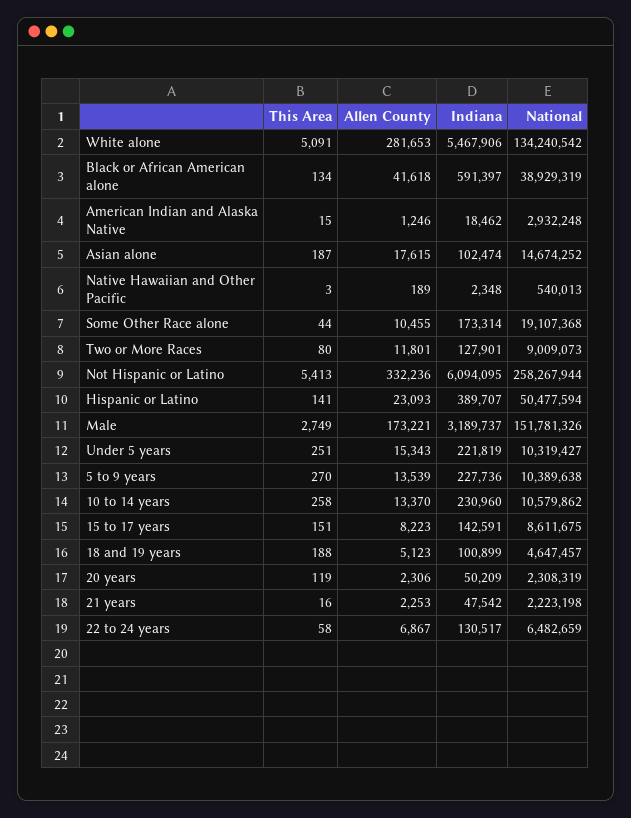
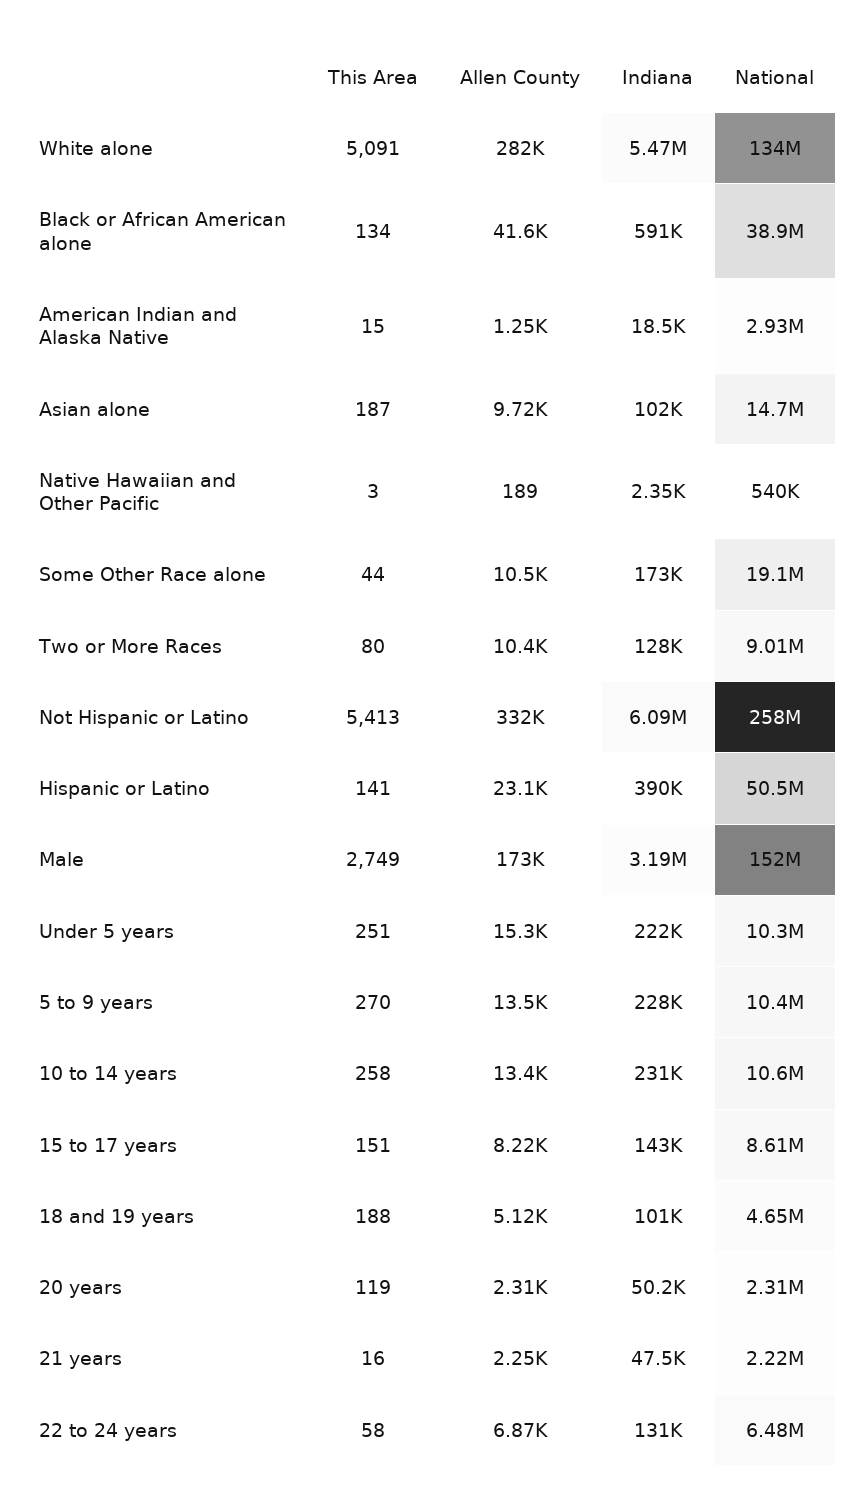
  {
    "This Area": {
      "White alone": 5091,
      "Black or African American alone": 134,
      "American Indian and Alaska Native": 15,
      "Asian alone": 187,
      "Native Hawaiian and Other Pacific": 3,
      "Some Other Race alone": 44,
      "Two or More Races": 80,
      "Not Hispanic or Latino": 5413,
      "Hispanic or Latino": 141,
      "Male": 2749,
      "Under 5 years": 251,
      "5 to 9 years": 270,
      "10 to 14 years": 258,
      "15 to 17 years": 151,
      "18 and 19 years": 188,
      "20 years": 119,
      "21 years": 16,
      "22 to 24 years": 58
    },
    "Allen County": {
      "White alone": 281653,
      "Black or African American alone": 41618,
      "American Indian and Alaska Native": 1246,
-     "Asian alone": 17615,
+     "Asian alone": 9720,
      "Native Hawaiian and Other Pacific": 189,
      "Some Other Race alone": 10455,
-     "Two or More Races": 11801,
+     "Two or More Races": 10400,
      "Not Hispanic or Latino": 332236,
      "Hispanic or Latino": 23093,
      "Male": 173221,
      "Under 5 years": 15343,
      "5 to 9 years": 13539,
      "10 to 14 years": 13370,
      "15 to 17 years": 8223,
      "18 and 19 years": 5123,
      "20 years": 2306,
      "21 years": 2253,
      "22 to 24 years": 6867
    },
    "Indiana": {
      "White alone": 5467906,
      "Black or African American alone": 591397,
      "American Indian and Alaska Native": 18462,
      "Asian alone": 102474,
      "Native Hawaiian and Other Pacific": 2348,
      "Some Other Race alone": 173314,
      "Two or More Races": 127901,
      "Not Hispanic or Latino": 6094095,
      "Hispanic or Latino": 389707,
      "Male": 3189737,
      "Under 5 years": 221819,
      "5 to 9 years": 227736,
      "10 to 14 years": 230960,
      "15 to 17 years": 142591,
      "18 and 19 years": 100899,
      "20 years": 50209,
      "21 years": 47542,
      "22 to 24 years": 130517
    },
    "National": {
      "White alone": 134240542,
      "Black or African American alone": 38929319,
      "American Indian and Alaska Native": 2932248,
      "Asian alone": 14674252,
      "Native Hawaiian and Other Pacific": 540013,
      "Some Other Race alone": 19107368,
      "Two or More Races": 9009073,
      "Not Hispanic or Latino": 258267944,
      "Hispanic or Latino": 50477594,
      "Male": 151781326,
      "Under 5 years": 10319427,
      "5 to 9 years": 10389638,
      "10 to 14 years": 10579862,
      "15 to 17 years": 8611675,
      "18 and 19 years": 4647457,
      "20 years": 2308319,
      "21 years": 2223198,
      "22 to 24 years": 6482659
    }
  }

